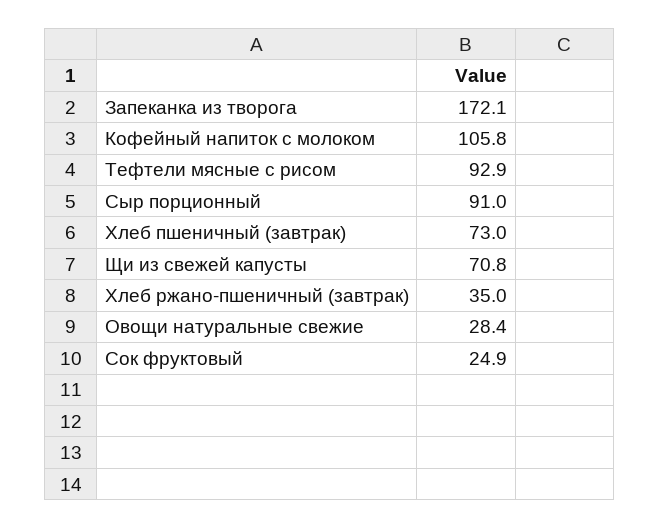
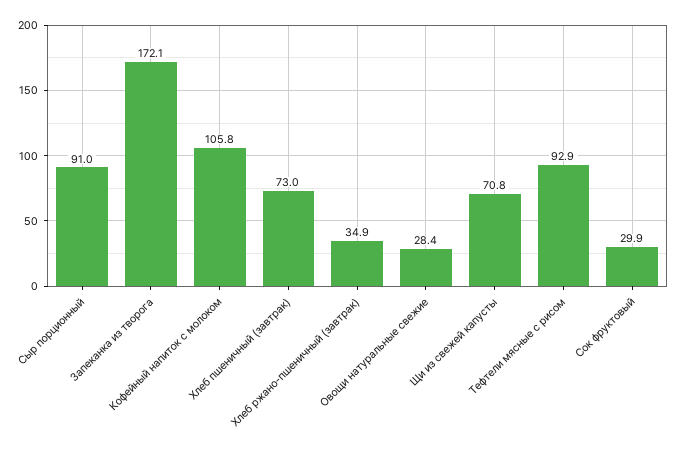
  {
    "Запеканка из творога": 172.1,
    "Кофейный напиток с молоком": 105.8,
    "Тефтели мясные с рисом": 92.9,
    "Сыр порционный": 91,
    "Хлеб пшеничный (завтрак)": 73,
    "Щи из свежей капусты": 70.8,
-   "Хлеб ржано-пшеничный (завтрак)": 35,
+   "Хлеб ржано-пшеничный (завтрак)": 34.9,
    "Овощи натуральные свежие": 28.4,
-   "Сок фруктовый": 24.9
+   "Сок фруктовый": 29.9
  }

